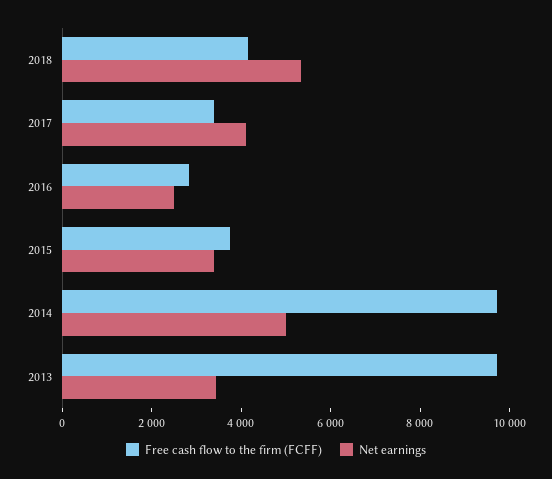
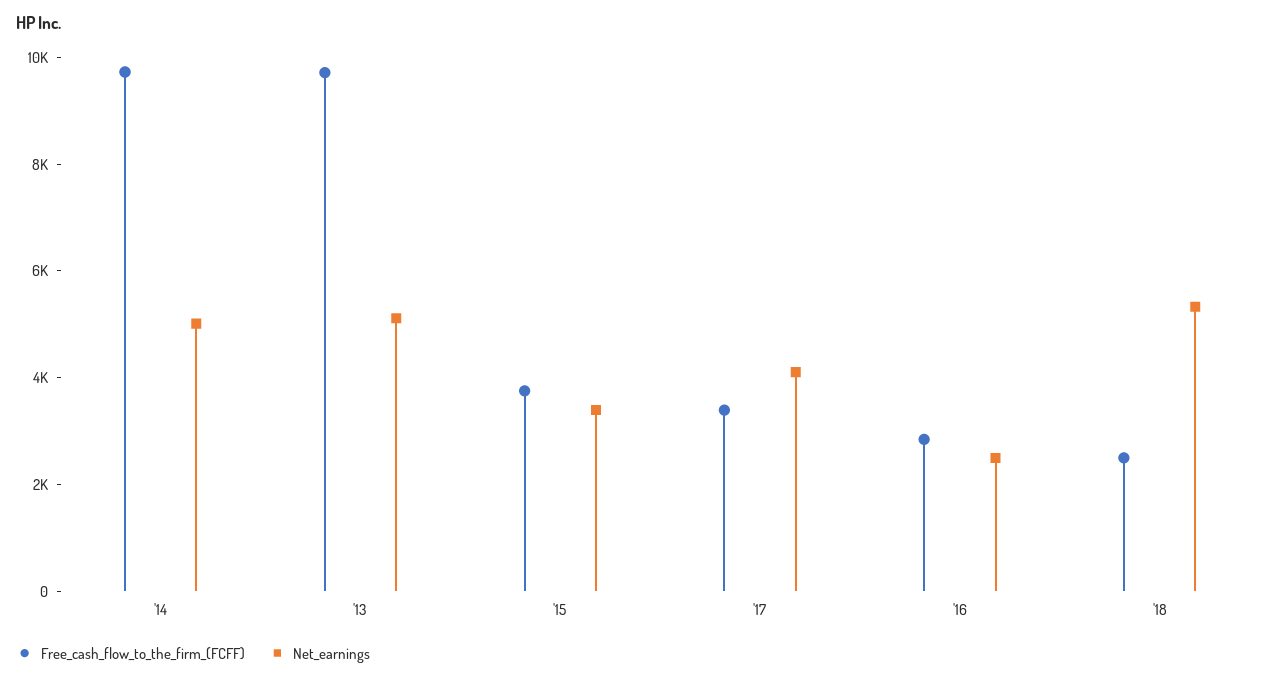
  {
    "Free cash flow to the firm (FCFF)": {
-     "2018": 4000,
+     "2018": 2500,
      "2017": 3500,
      "2016": 3000,
      "2015": 4000,
      "2014": 9500,
      "2013": 9500
    },
    "Net earnings": {
      "2018": 5500,
      "2017": 4000,
      "2016": 2500,
      "2015": 3500,
      "2014": 5000,
-     "2013": 3500
+     "2013": 5000
    }
  }

